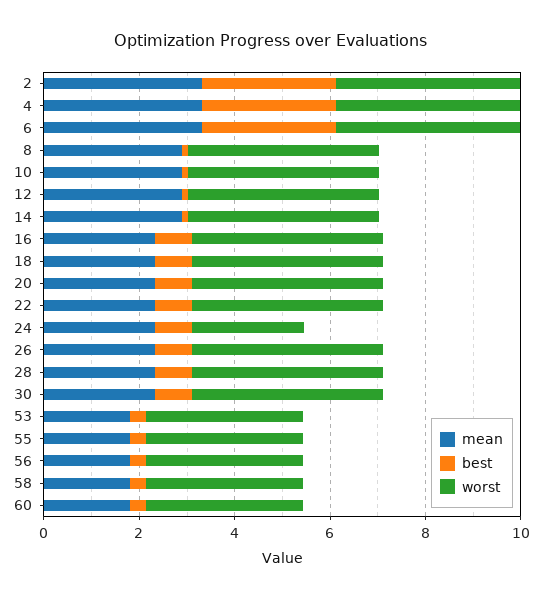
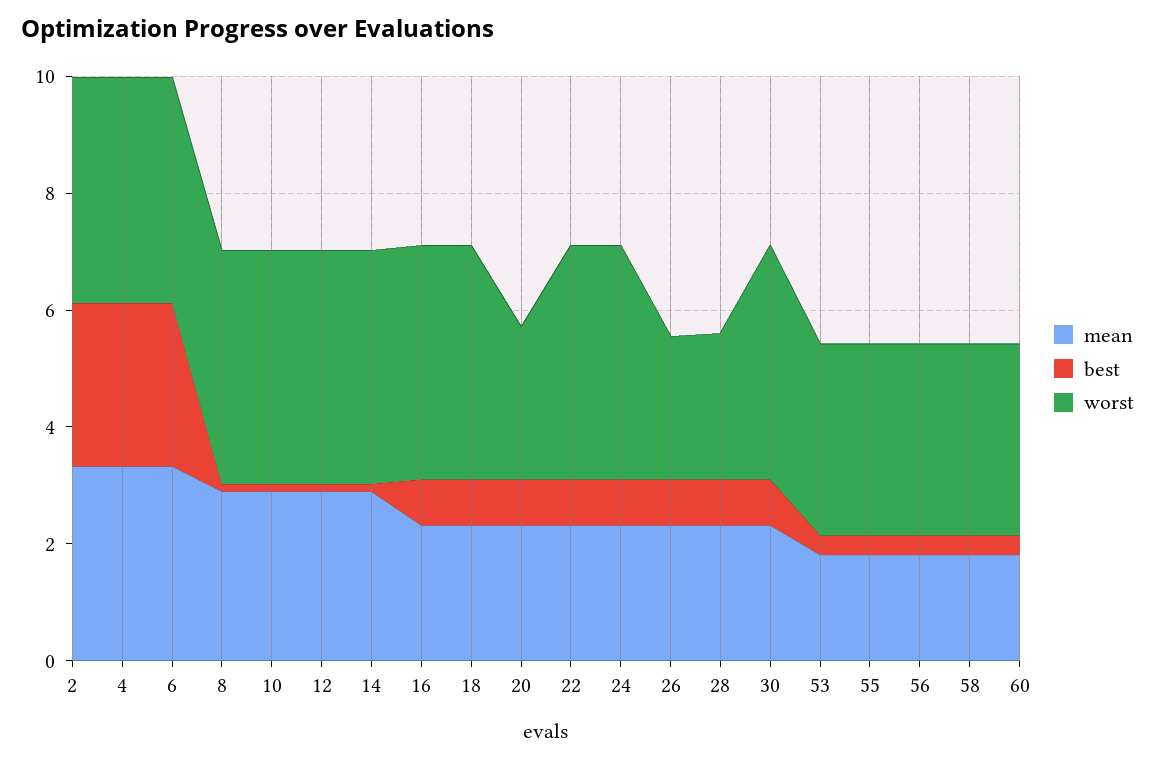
  {
    "mean": {
      "2": 3.5,
      "4": 3.5,
      "6": 3.5,
      "8": 3,
      "10": 3,
      "12": 3,
      "14": 3,
      "16": 2.5,
      "18": 2.5,
      "20": 2.5,
      "22": 2.5,
      "24": 2.5,
      "26": 2.5,
      "28": 2.5,
      "30": 2.5,
      "53": 2,
      "55": 2,
      "56": 2,
      "58": 2,
      "60": 2
    },
    "best": {
      "2": 3,
      "4": 3,
      "6": 3,
      "8": 0,
      "10": 0,
      "12": 0,
      "14": 0,
      "16": 1,
      "18": 1,
      "20": 1,
      "22": 1,
      "24": 1,
      "26": 1,
      "28": 1,
      "30": 1,
      "53": 0.5,
      "55": 0.5,
      "56": 0.5,
      "58": 0.5,
      "60": 0.5
    },
    "worst": {
      "2": 4,
      "4": 4,
      "6": 4,
      "8": 4,
      "10": 4,
      "12": 4,
      "14": 4,
      "16": 4,
      "18": 4,
-     "20": 4,
+     "20": 2.5,
      "22": 4,
-     "24": 2.5,
+     "24": 4,
-     "26": 4,
+     "26": 2.5,
-     "28": 4,
+     "28": 2.5,
      "30": 4,
      "53": 3.5,
      "55": 3.5,
      "56": 3.5,
      "58": 3.5,
      "60": 3.5
    }
  }

